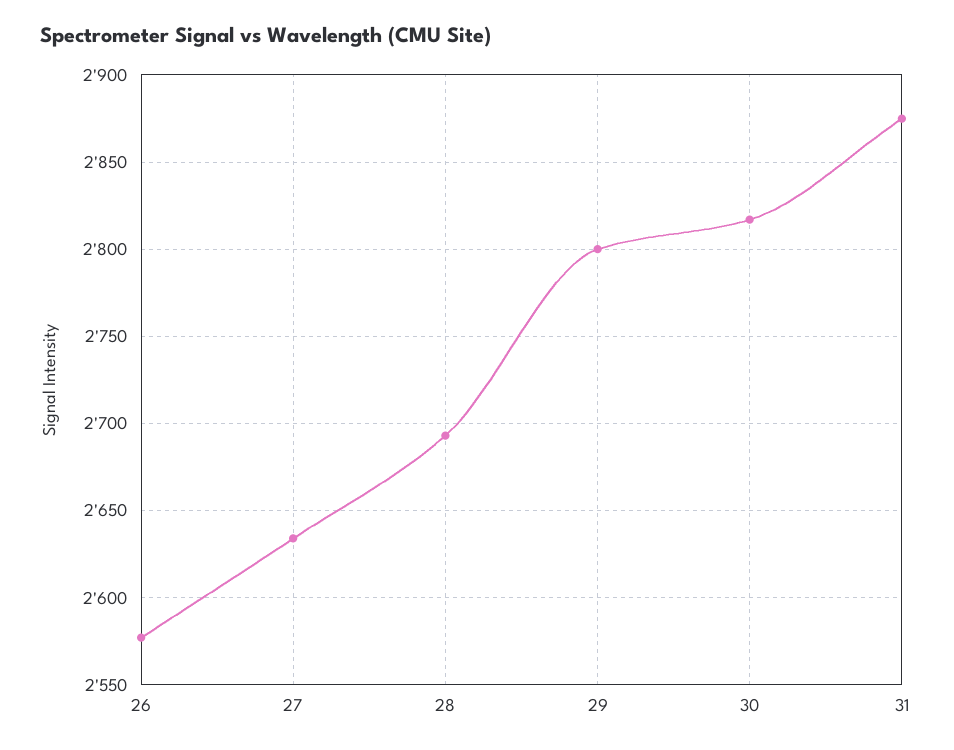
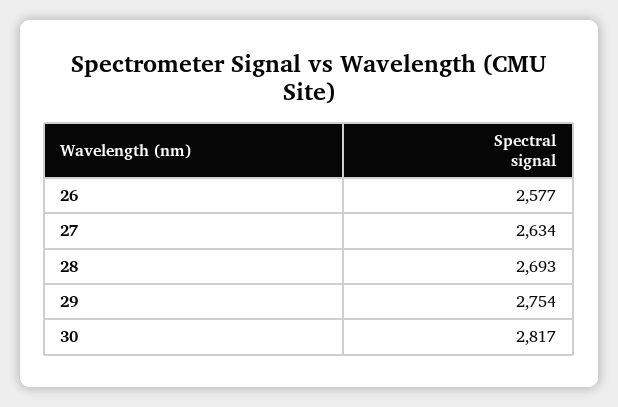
  {
    "26": 2577,
    "27": 2634,
    "28": 2693,
-   "29": 2800,
+   "29": 2754,
-   "30": 2817,
+   "30": 2817
-   "31": 2875
  }

